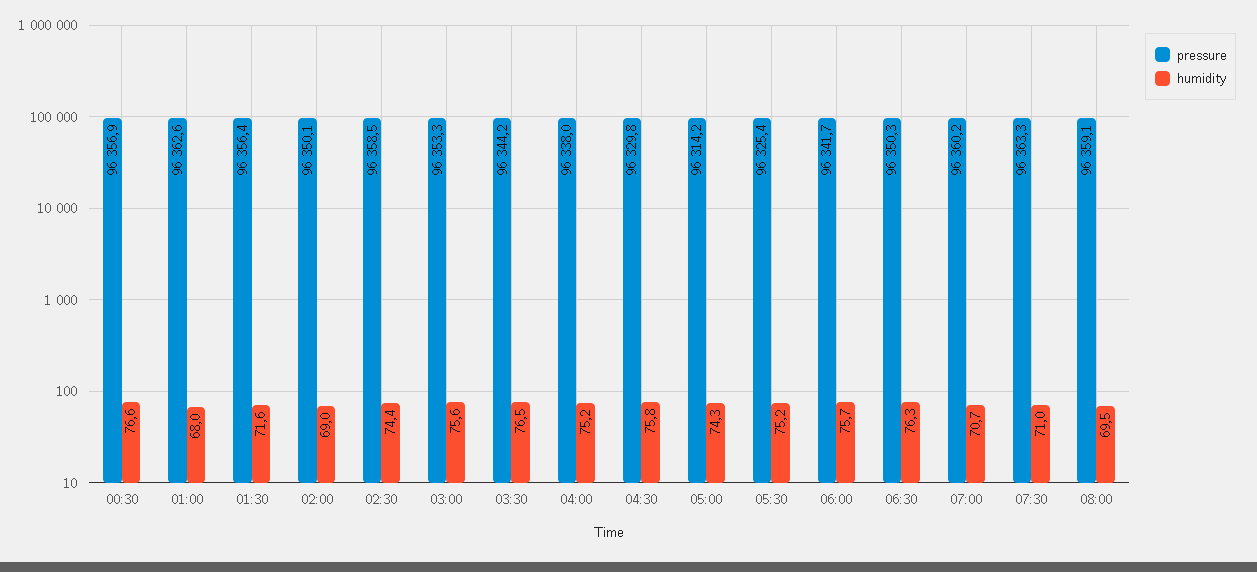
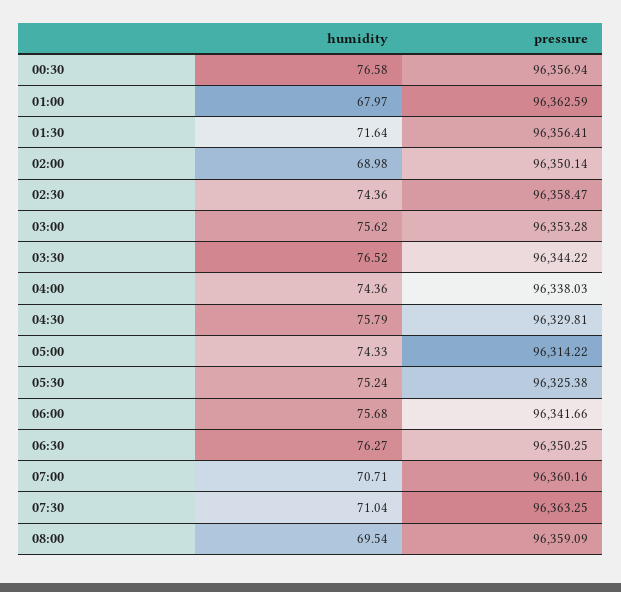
  {
    "pressure": {
      "00:30": 96356.94,
      "01:00": 96362.59,
      "01:30": 96356.41,
      "02:00": 96350.14,
      "02:30": 96358.47,
      "03:00": 96353.28,
      "03:30": 96344.22,
      "04:00": 96338.03,
      "04:30": 96329.81,
      "05:00": 96314.22,
      "05:30": 96325.38,
      "06:00": 96341.66,
      "06:30": 96350.25,
      "07:00": 96360.16,
      "07:30": 96363.25,
      "08:00": 96359.09
    },
    "humidity": {
      "00:30": 76.58,
      "01:00": 67.97,
      "01:30": 71.64,
      "02:00": 68.98,
      "02:30": 74.36,
      "03:00": 75.62,
      "03:30": 76.52,
-     "04:00": 75.2,
+     "04:00": 74.36,
      "04:30": 75.79,
      "05:00": 74.33,
      "05:30": 75.24,
      "06:00": 75.68,
      "06:30": 76.27,
      "07:00": 70.71,
      "07:30": 71.04,
      "08:00": 69.54
    }
  }

